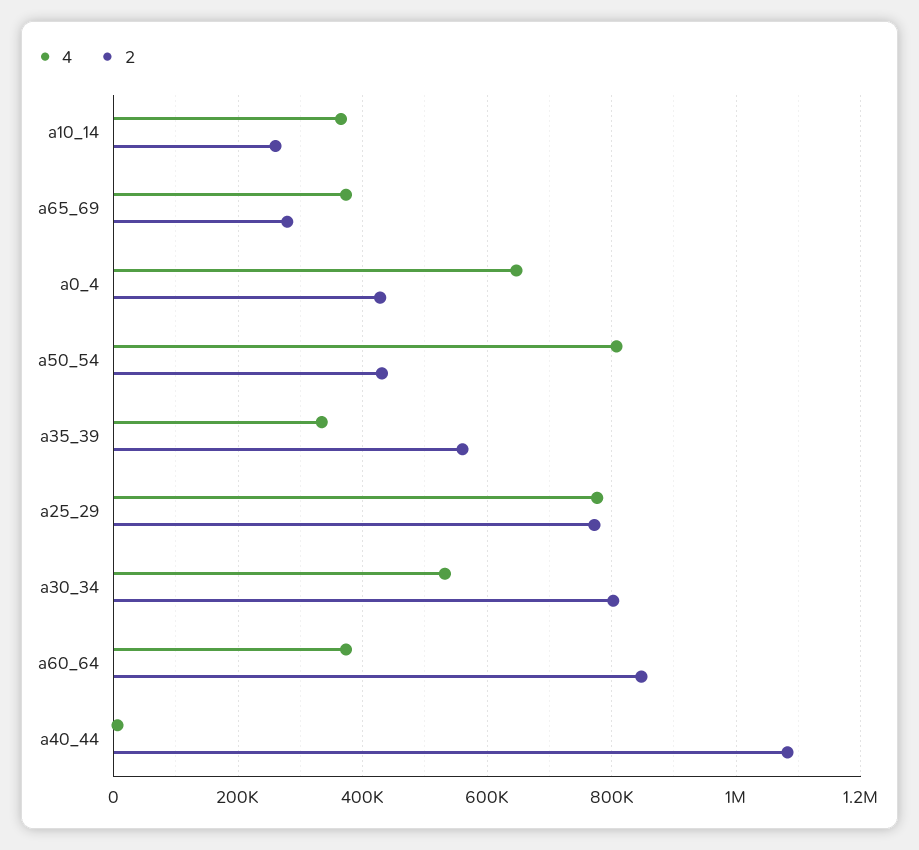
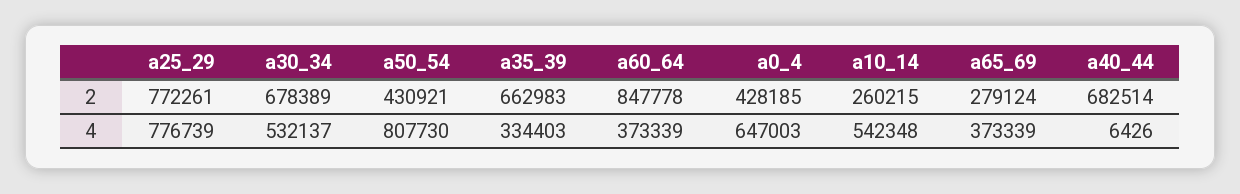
  {
    "4": {
-     "a10_14": 360000,
+     "a10_14": 542348,
      "a65_69": 373339,
      "a0_4": 647003,
      "a50_54": 807730,
      "a35_39": 334403,
      "a25_29": 776739,
      "a30_34": 532137,
      "a60_64": 373339,
      "a40_44": 6426
    },
    "2": {
      "a10_14": 260215,
      "a65_69": 279124,
      "a0_4": 428185,
      "a50_54": 430921,
-     "a35_39": 560000,
+     "a35_39": 662983,
      "a25_29": 772261,
-     "a30_34": 800000,
+     "a30_34": 678389,
      "a60_64": 847778,
-     "a40_44": 1080000
+     "a40_44": 682514
    }
  }

